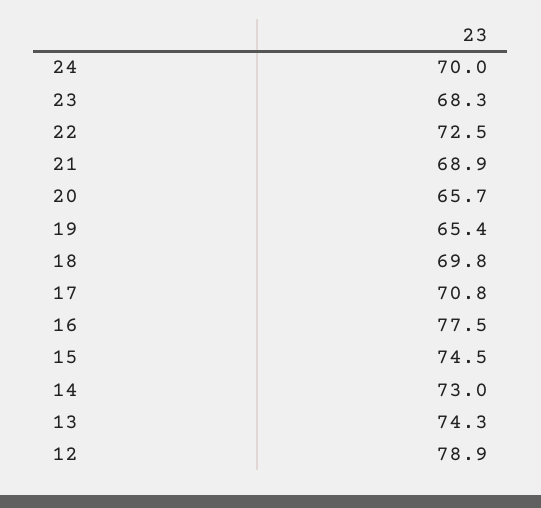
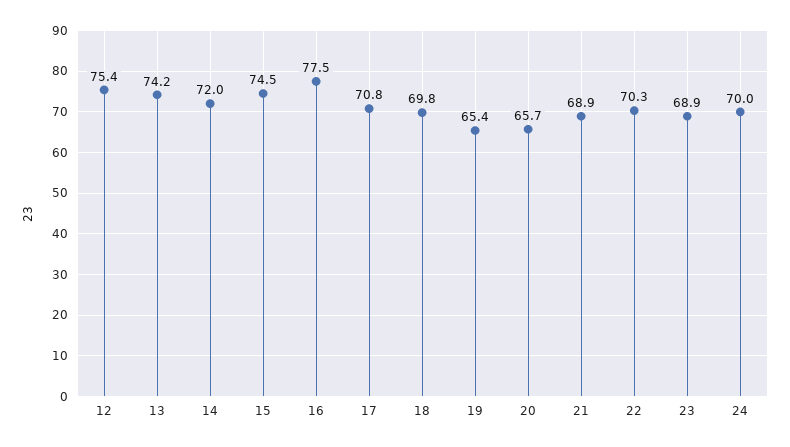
  {
    "24": 70,
-   "23": 68.3,
+   "23": 68.9,
-   "22": 72.5,
+   "22": 70.3,
    "21": 68.9,
    "20": 65.7,
    "19": 65.4,
    "18": 69.8,
    "17": 70.8,
    "16": 77.5,
    "15": 74.5,
-   "14": 73,
+   "14": 72,
-   "13": 74.3,
+   "13": 74.2,
-   "12": 78.9
+   "12": 75.4
  }

